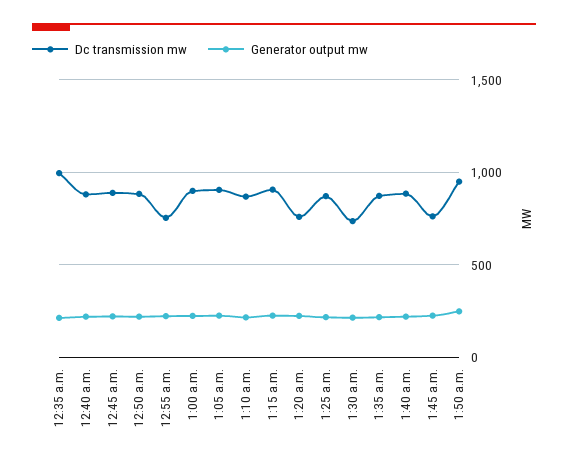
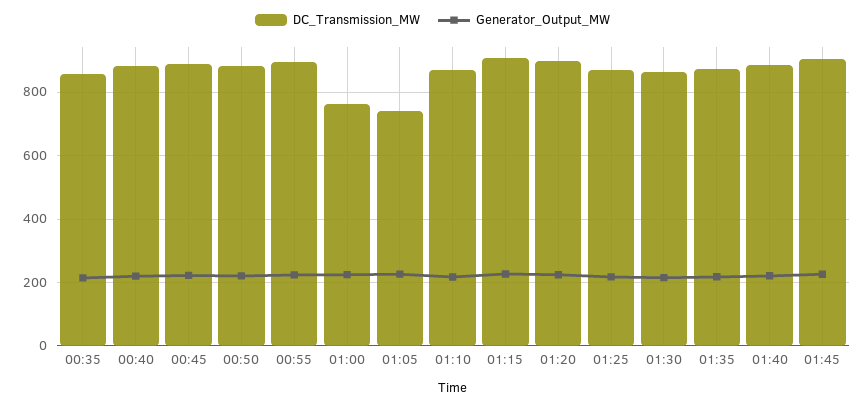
  {
    "Dc transmission mw": {
-     "12:35 a.m.": 1000,
+     "12:35 a.m.": 860,
      "12:40 a.m.": 880,
      "12:45 a.m.": 880,
      "12:50 a.m.": 880,
-     "12:55 a.m.": 750,
+     "12:55 a.m.": 900,
-     "1:00 a.m.": 900,
+     "1:00 a.m.": 760,
-     "1:05 a.m.": 900,
+     "1:05 a.m.": 740,
      "1:10 a.m.": 860,
      "1:15 a.m.": 900,
-     "1:20 a.m.": 750,
+     "1:20 a.m.": 900,
      "1:25 a.m.": 880,
-     "1:30 a.m.": 750,
+     "1:30 a.m.": 860,
      "1:35 a.m.": 880,
      "1:40 a.m.": 880,
-     "1:45 a.m.": 750,
+     "1:45 a.m.": 900
-     "1:50 a.m.": 950
    },
    "Generator output mw": {
      "12:35 a.m.": 220,
      "12:40 a.m.": 220,
      "12:45 a.m.": 220,
      "12:50 a.m.": 220,
      "12:55 a.m.": 220,
      "1:00 a.m.": 220,
      "1:05 a.m.": 220,
      "1:10 a.m.": 220,
      "1:15 a.m.": 220,
      "1:20 a.m.": 220,
      "1:25 a.m.": 220,
      "1:30 a.m.": 220,
      "1:35 a.m.": 220,
      "1:40 a.m.": 220,
-     "1:45 a.m.": 220,
+     "1:45 a.m.": 220
-     "1:50 a.m.": 250
    }
  }

